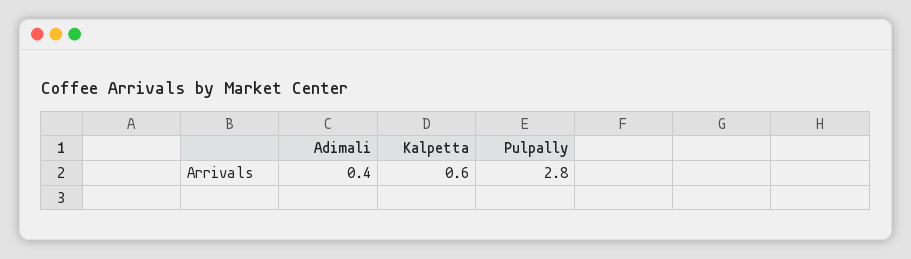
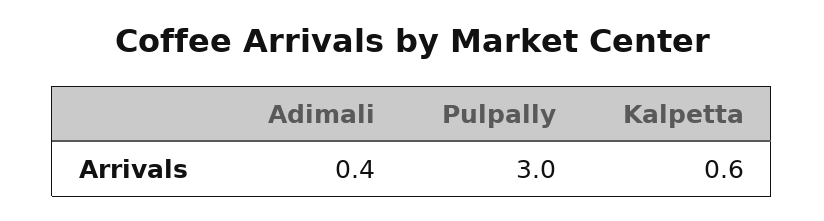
  {
    "Adimali": 0.4,
    "Kalpetta": 0.6,
-   "Pulpally": 2.8
+   "Pulpally": 3
  }

